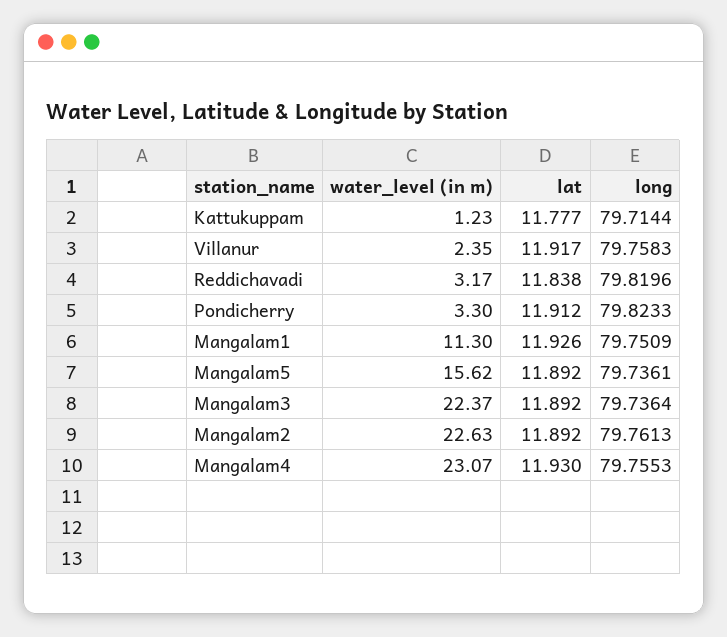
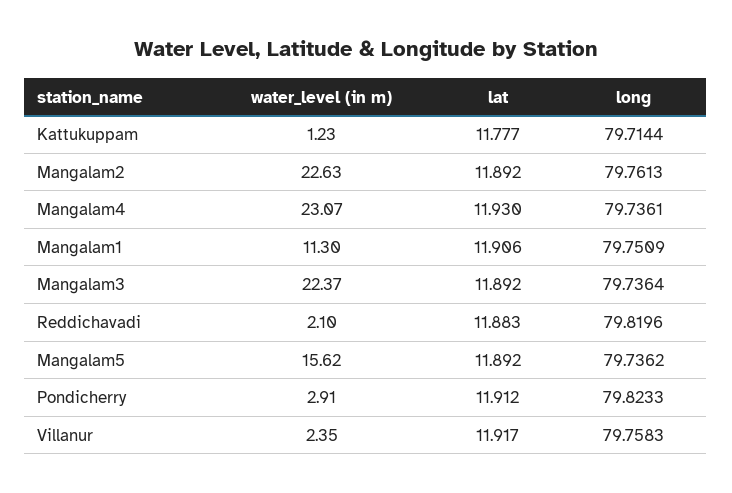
  {
    "water_level (in m)": {
      "Kattukuppam": 1.23,
      "Villanur": 2.35,
-     "Reddichavadi": 3.17,
+     "Reddichavadi": 2.1,
-     "Pondicherry": 3.3,
+     "Pondicherry": 2.91,
      "Mangalam1": 11.3,
      "Mangalam5": 15.62,
      "Mangalam3": 22.37,
      "Mangalam2": 22.63,
      "Mangalam4": 23.07
    },
    "lat": {
      "Kattukuppam": 11.777,
      "Villanur": 11.917,
-     "Reddichavadi": 11.838,
+     "Reddichavadi": 11.883,
      "Pondicherry": 11.912,
-     "Mangalam1": 11.926,
+     "Mangalam1": 11.906,
      "Mangalam5": 11.892,
      "Mangalam3": 11.892,
      "Mangalam2": 11.892,
      "Mangalam4": 11.93
    },
    "long": {
      "Kattukuppam": 79.7144,
      "Villanur": 79.7583,
      "Reddichavadi": 79.8196,
      "Pondicherry": 79.8233,
      "Mangalam1": 79.7509,
-     "Mangalam5": 79.7361,
+     "Mangalam5": 79.7362,
      "Mangalam3": 79.7364,
      "Mangalam2": 79.7613,
-     "Mangalam4": 79.7553
+     "Mangalam4": 79.7361
    }
  }

